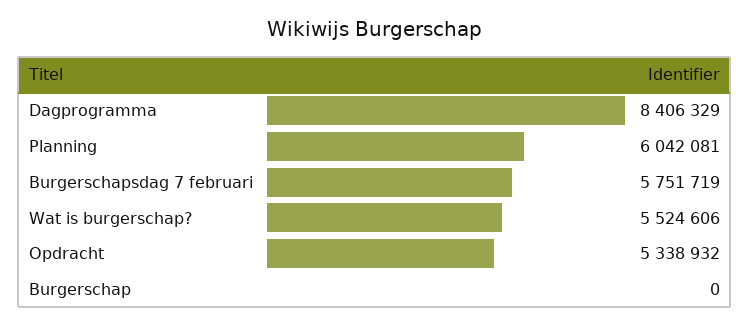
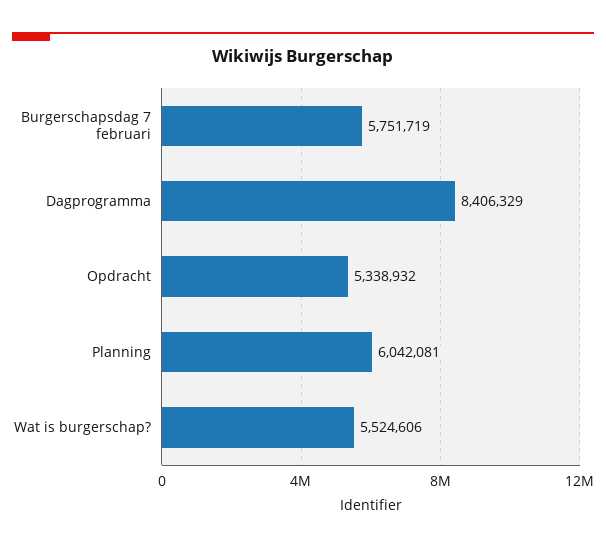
  {
    "Dagprogramma": 8406329,
    "Planning": 6042081,
    "Burgerschapsdag 7 februari": 5751719,
    "Wat is burgerschap?": 5524606,
-   "Opdracht": 5338932,
+   "Opdracht": 5338932
-   "Burgerschap": 0
  }

